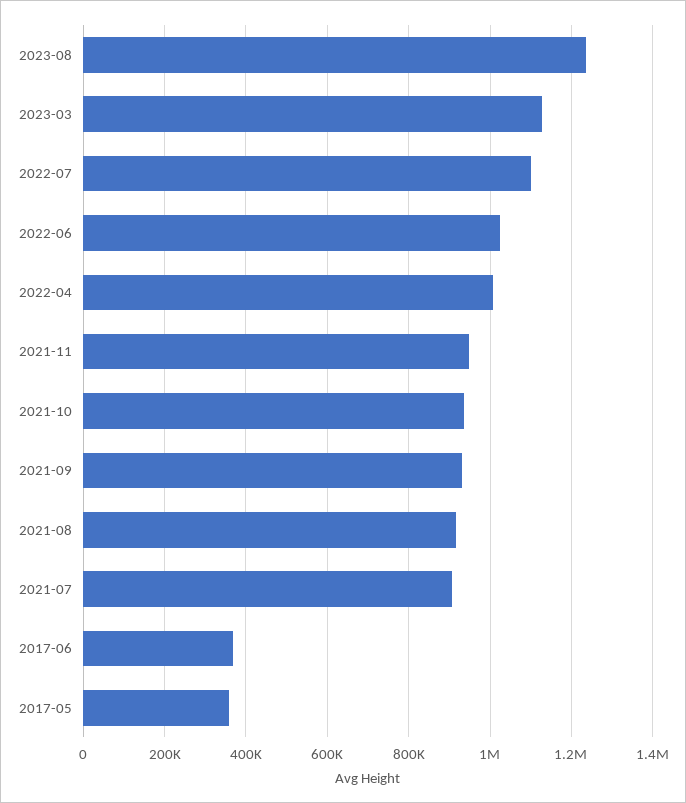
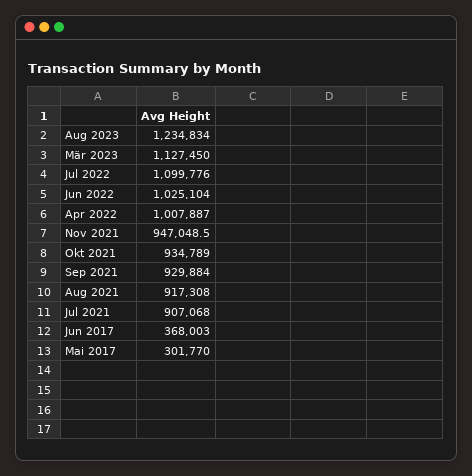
  {
    "2023-08": 1234834,
    "2023-03": 1127450,
    "2022-07": 1099776,
    "2022-06": 1025104,
    "2022-04": 1007887,
    "2021-11": 947048.5,
    "2021-10": 934789,
    "2021-09": 929884,
    "2021-08": 917308,
    "2021-07": 907068,
    "2017-06": 368003,
-   "2017-05": 360000
+   "2017-05": 301770
  }

